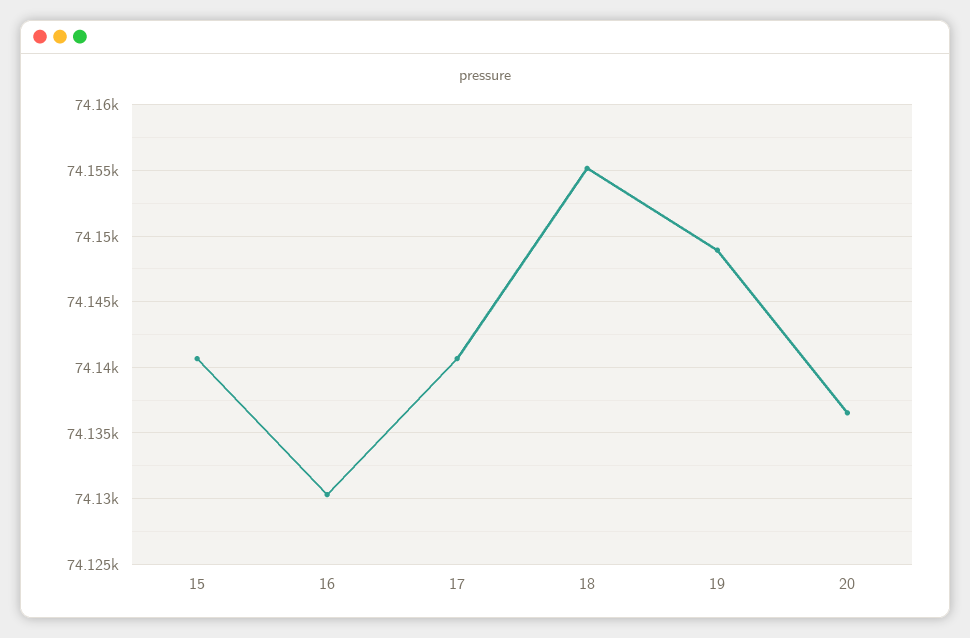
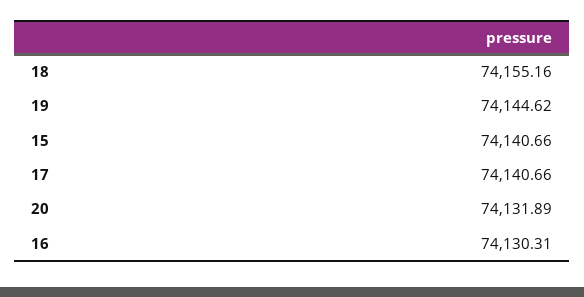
  {
    "15": 74140.66,
    "16": 74130.31,
    "17": 74140.66,
    "18": 74155.16,
-   "19": 74149,
+   "19": 74144.62,
-   "20": 74136.5
+   "20": 74131.89
  }

